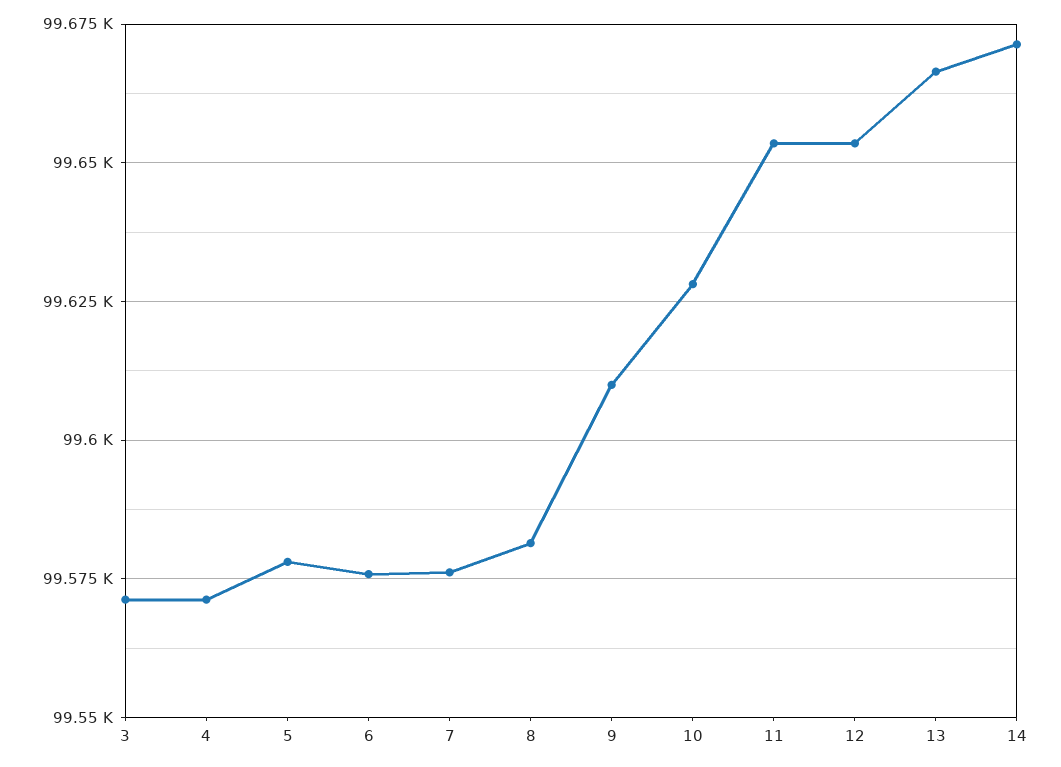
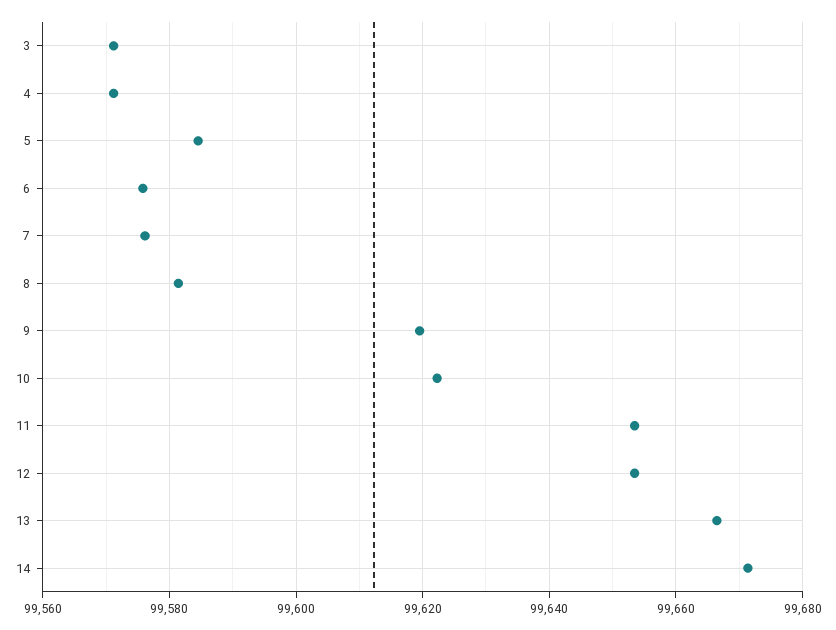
  {
    "3": 99572,
    "4": 99572,
-   "5": 99577.5,
+   "5": 99584,
    "6": 99576,
    "7": 99576,
    "8": 99582,
-   "9": 99610,
+   "9": 99620,
-   "10": 99627.5,
+   "10": 99622,
    "11": 99654,
    "12": 99654,
    "13": 99666,
    "14": 99672
  }

